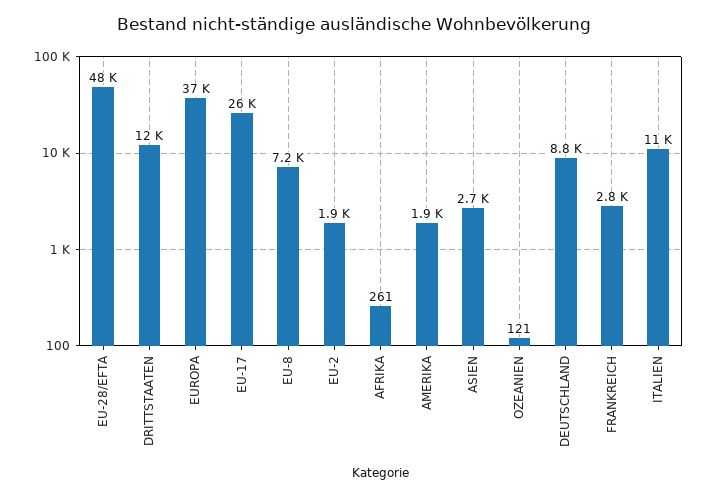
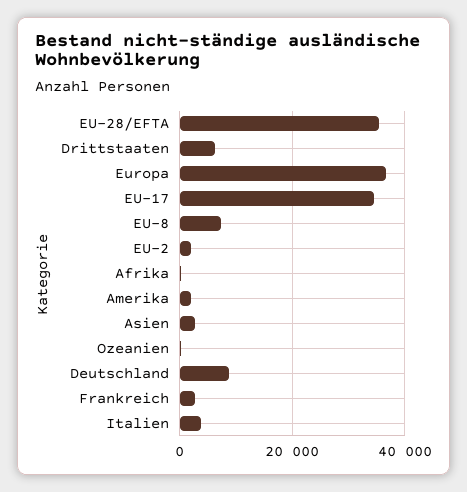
  {
-   "EU-28/EFTA": 48000,
+   "EU-28/EFTA": 36000,
-   "DRITTSTAATEN": 12000,
+   "DRITTSTAATEN": 6000,
    "EUROPA": 37000,
-   "EU-17": 26000,
+   "EU-17": 34000,
    "EU-8": 7200,
    "EU-2": 1900,
    "AFRIKA": 261,
    "AMERIKA": 1900,
    "ASIEN": 2700,
    "OZEANIEN": 121,
    "DEUTSCHLAND": 8800,
    "FRANKREICH": 2800,
-   "ITALIEN": 11000
+   "ITALIEN": 4000
  }

